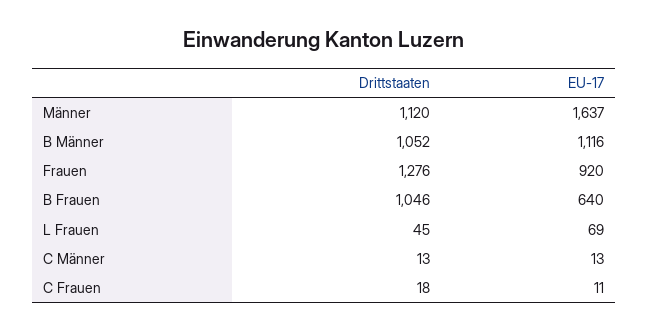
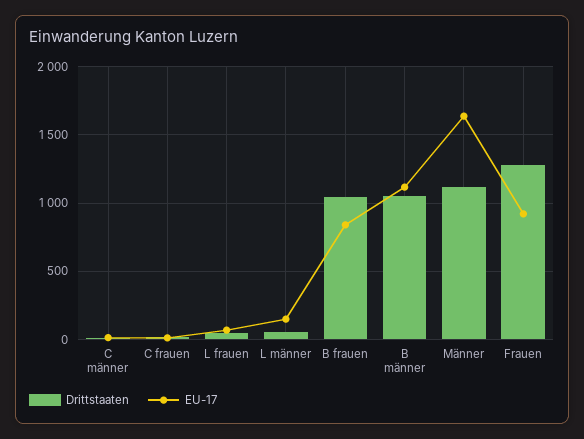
  {
    "Drittstaaten": {
      "Männer": 1120,
      "B Männer": 1052,
      "Frauen": 1276,
      "B Frauen": 1046,
      "L Frauen": 45,
      "C Männer": 13,
-     "C Frauen": 18
+     "C Frauen": 18,
+     "L männer": 50
    },
    "EU-17": {
      "Männer": 1637,
      "B Männer": 1116,
      "Frauen": 920,
-     "B Frauen": 640,
+     "B Frauen": 850,
      "L Frauen": 69,
      "C Männer": 13,
-     "C Frauen": 11
+     "C Frauen": 11,
+     "L männer": 150
    }
  }

